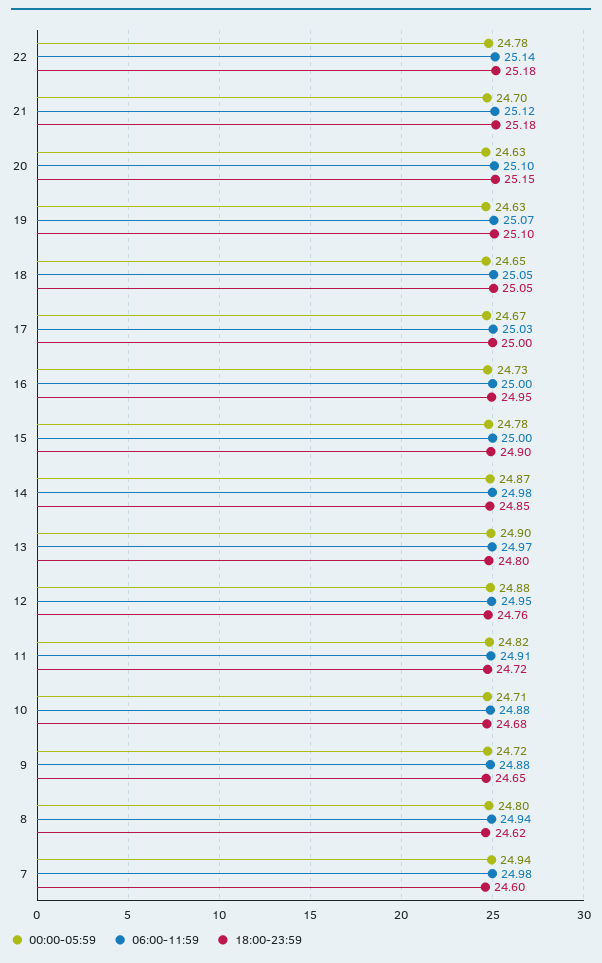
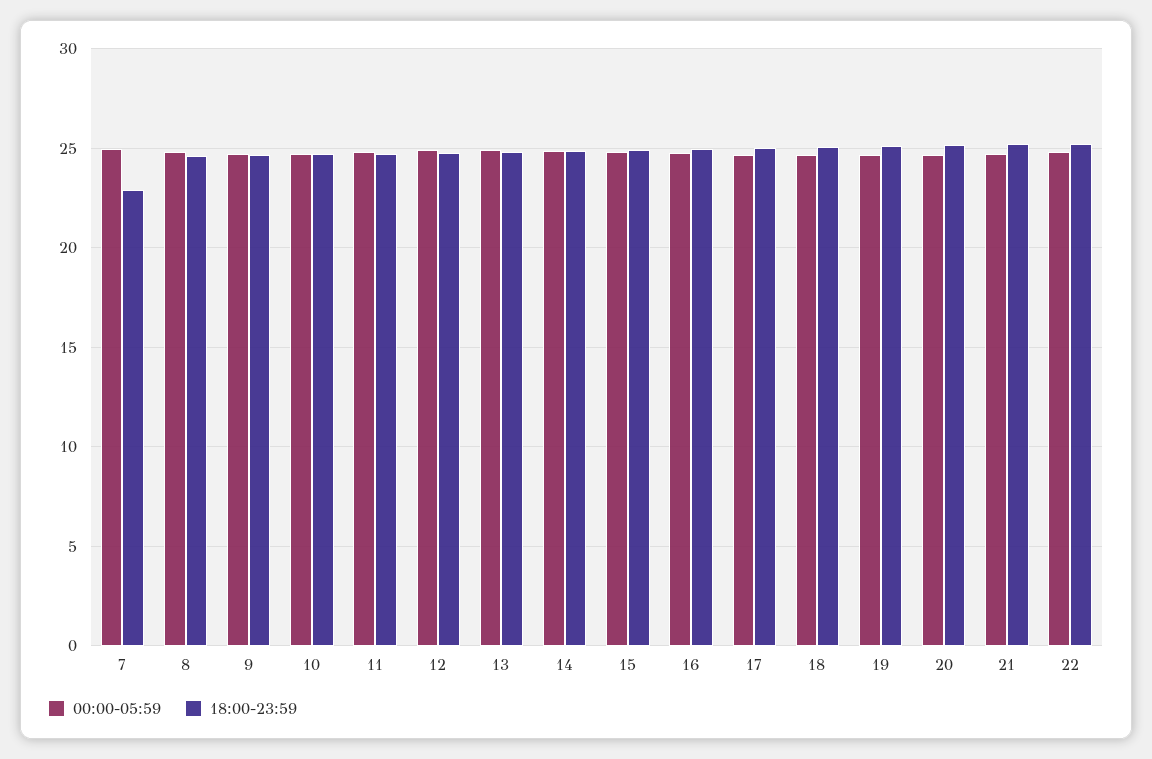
  {
    "00:00-05:59": {
      "22": 24.78,
      "21": 24.7,
      "20": 24.63,
      "19": 24.63,
      "18": 24.65,
      "17": 24.67,
      "16": 24.73,
      "15": 24.78,
      "14": 24.87,
      "13": 24.9,
      "12": 24.88,
      "11": 24.82,
      "10": 24.71,
      "9": 24.72,
      "8": 24.8,
      "7": 24.94
    },
-   "06:00-11:59": {
-     "22": 25.14,
-     "21": 25.12,
-     "20": 25.1,
-     "19": 25.07,
-     "18": 25.05,
-     "17": 25.03,
-     "16": 25,
-     "15": 25,
-     "14": 24.98,
-     "13": 24.97,
-     "12": 24.95,
-     "11": 24.91,
-     "10": 24.88,
-     "9": 24.88,
-     "8": 24.94,
-     "7": 24.98
-   },
    "18:00-23:59": {
      "22": 25.18,
      "21": 25.18,
      "20": 25.15,
      "19": 25.1,
      "18": 25.05,
      "17": 25,
      "16": 24.95,
      "15": 24.9,
      "14": 24.85,
      "13": 24.8,
      "12": 24.76,
      "11": 24.72,
      "10": 24.68,
      "9": 24.65,
      "8": 24.62,
-     "7": 24.6
+     "7": 23
    }
  }

